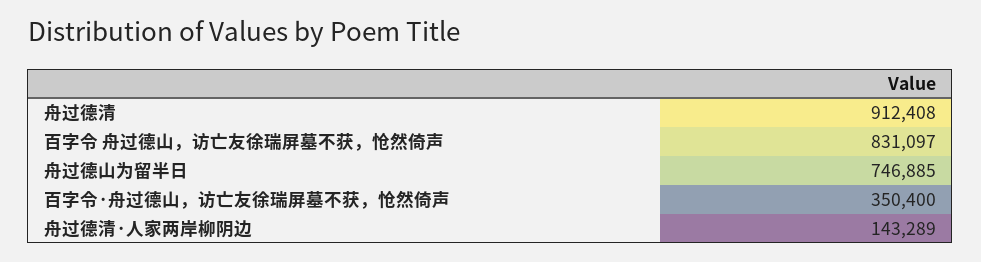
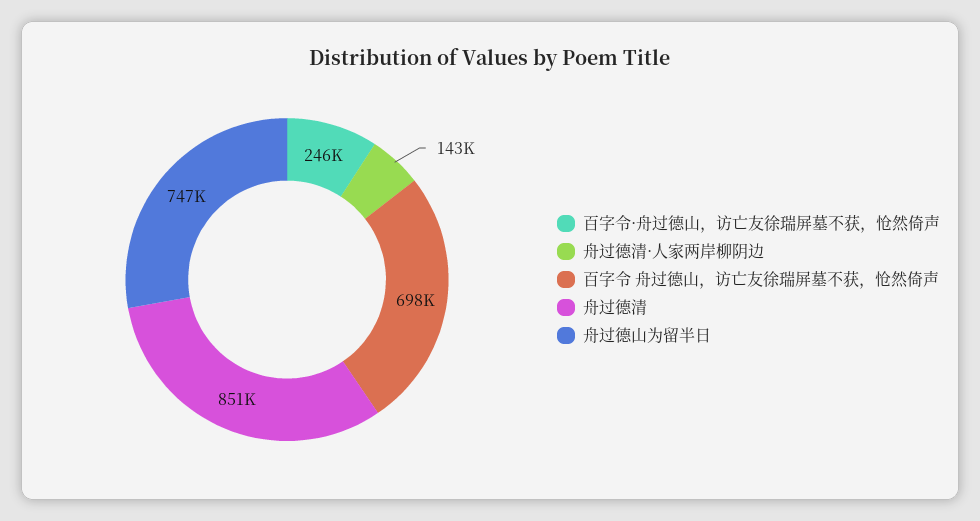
  {
-   "舟过德清": 912408,
+   "舟过德清": 851000,
-   "百字令 舟过德山，访亡友徐瑞屏墓不获，怆然倚声": 831097,
+   "百字令 舟过德山，访亡友徐瑞屏墓不获，怆然倚声": 698000,
    "舟过德山为留半日": 746885,
-   "百字令·舟过德山，访亡友徐瑞屏墓不获，怆然倚声": 350400,
+   "百字令·舟过德山，访亡友徐瑞屏墓不获，怆然倚声": 246000,
    "舟过德清·人家两岸柳阴边": 143289
  }

